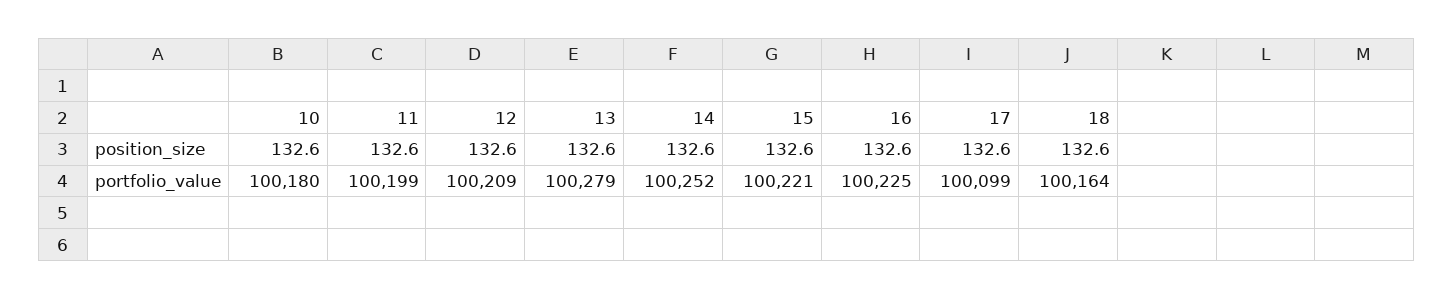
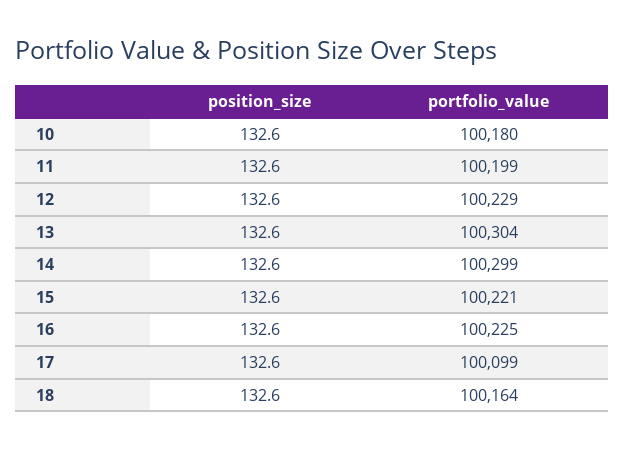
  {
    "10": {
      "position_size": 132.6,
      "portfolio_value": 100180
    },
    "11": {
      "position_size": 132.6,
      "portfolio_value": 100199
    },
    "12": {
      "position_size": 132.6,
-     "portfolio_value": 100209
+     "portfolio_value": 100229
    },
    "13": {
      "position_size": 132.6,
-     "portfolio_value": 100279
+     "portfolio_value": 100304
    },
    "14": {
      "position_size": 132.6,
-     "portfolio_value": 100252
+     "portfolio_value": 100299
    },
    "15": {
      "position_size": 132.6,
      "portfolio_value": 100221
    },
    "16": {
      "position_size": 132.6,
      "portfolio_value": 100225
    },
    "17": {
      "position_size": 132.6,
      "portfolio_value": 100099
    },
    "18": {
      "position_size": 132.6,
      "portfolio_value": 100164
    }
  }

